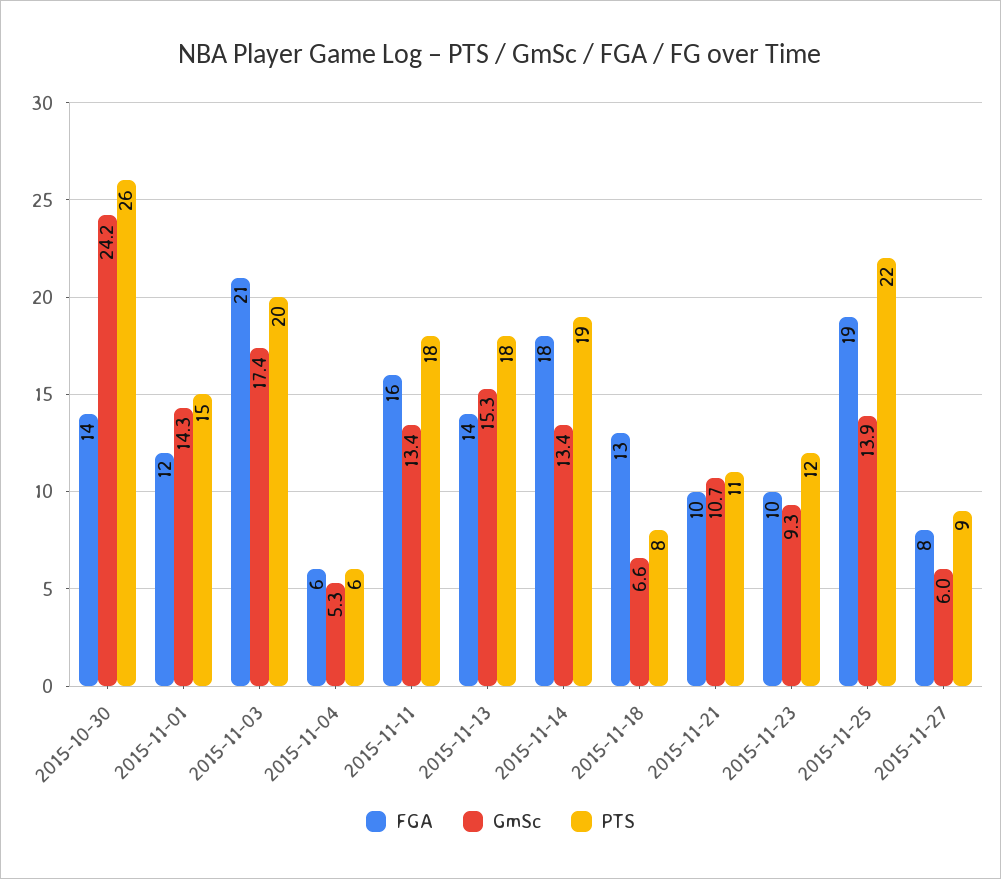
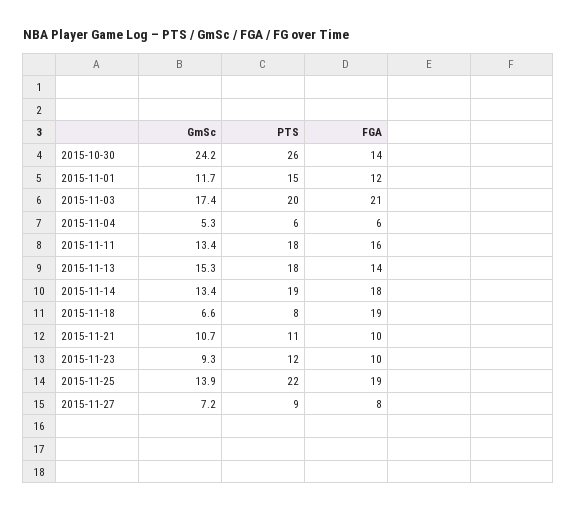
  {
    "FGA": {
      "2015-10-30": 14,
      "2015-11-01": 12,
      "2015-11-03": 21,
      "2015-11-04": 6,
      "2015-11-11": 16,
      "2015-11-13": 14,
      "2015-11-14": 18,
-     "2015-11-18": 13,
+     "2015-11-18": 19,
      "2015-11-21": 10,
      "2015-11-23": 10,
      "2015-11-25": 19,
      "2015-11-27": 8
    },
    "GmSc": {
      "2015-10-30": 24.2,
-     "2015-11-01": 14.3,
+     "2015-11-01": 11.7,
      "2015-11-03": 17.4,
      "2015-11-04": 5.3,
      "2015-11-11": 13.4,
      "2015-11-13": 15.3,
      "2015-11-14": 13.4,
      "2015-11-18": 6.6,
      "2015-11-21": 10.7,
      "2015-11-23": 9.3,
      "2015-11-25": 13.9,
-     "2015-11-27": 6
+     "2015-11-27": 7.2
    },
    "PTS": {
      "2015-10-30": 26,
      "2015-11-01": 15,
      "2015-11-03": 20,
      "2015-11-04": 6,
      "2015-11-11": 18,
      "2015-11-13": 18,
      "2015-11-14": 19,
      "2015-11-18": 8,
      "2015-11-21": 11,
      "2015-11-23": 12,
      "2015-11-25": 22,
      "2015-11-27": 9
    }
  }

